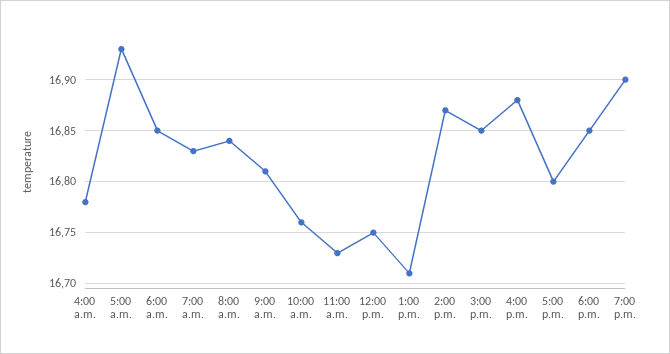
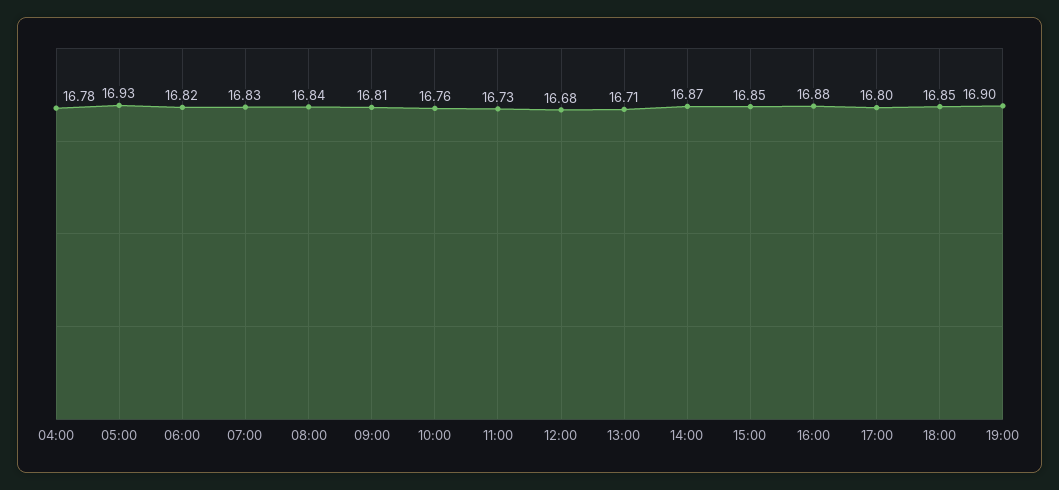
  {
    "4:00 a.m.": 16.78,
    "5:00 a.m.": 16.93,
-   "6:00 a.m.": 16.85,
+   "6:00 a.m.": 16.82,
    "7:00 a.m.": 16.83,
    "8:00 a.m.": 16.84,
    "9:00 a.m.": 16.81,
    "10:00 a.m.": 16.76,
    "11:00 a.m.": 16.73,
-   "12:00 p.m.": 16.75,
+   "12:00 p.m.": 16.68,
    "1:00 p.m.": 16.71,
    "2:00 p.m.": 16.87,
    "3:00 p.m.": 16.85,
    "4:00 p.m.": 16.88,
    "5:00 p.m.": 16.8,
    "6:00 p.m.": 16.85,
    "7:00 p.m.": 16.9
  }

